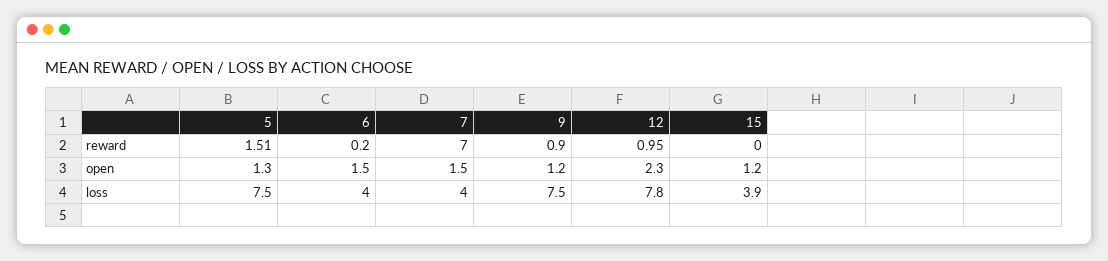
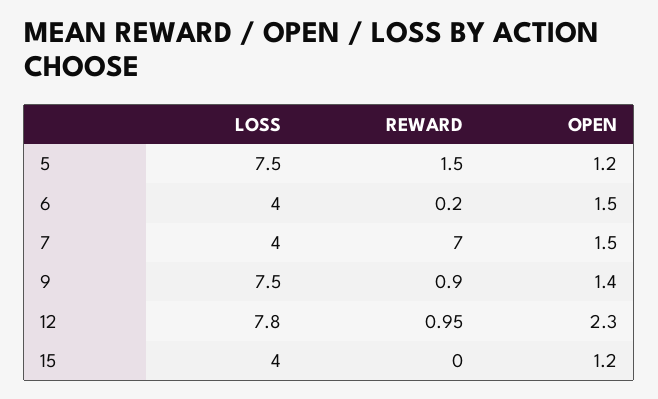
  {
    "5": {
-     "reward": 1.51,
+     "reward": 1.5,
-     "open": 1.3,
+     "open": 1.2,
      "loss": 7.5
    },
    "6": {
      "reward": 0.2,
      "open": 1.5,
      "loss": 4
    },
    "7": {
      "reward": 7,
      "open": 1.5,
      "loss": 4
    },
    "9": {
      "reward": 0.9,
-     "open": 1.2,
+     "open": 1.4,
      "loss": 7.5
    },
    "12": {
      "reward": 0.95,
      "open": 2.3,
      "loss": 7.8
    },
    "15": {
      "reward": 0,
      "open": 1.2,
-     "loss": 3.9
+     "loss": 4
    }
  }

